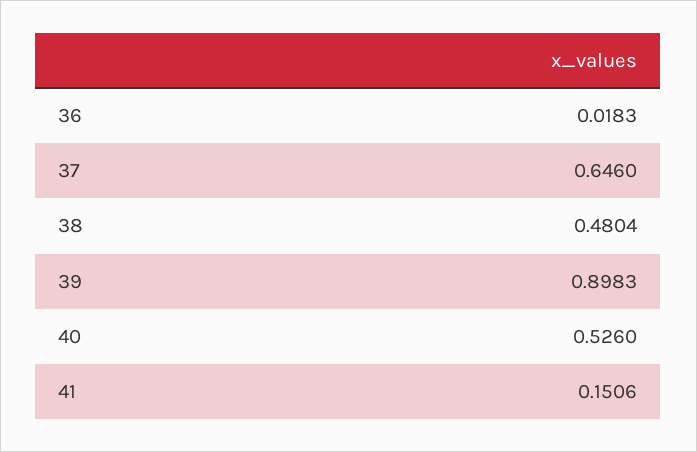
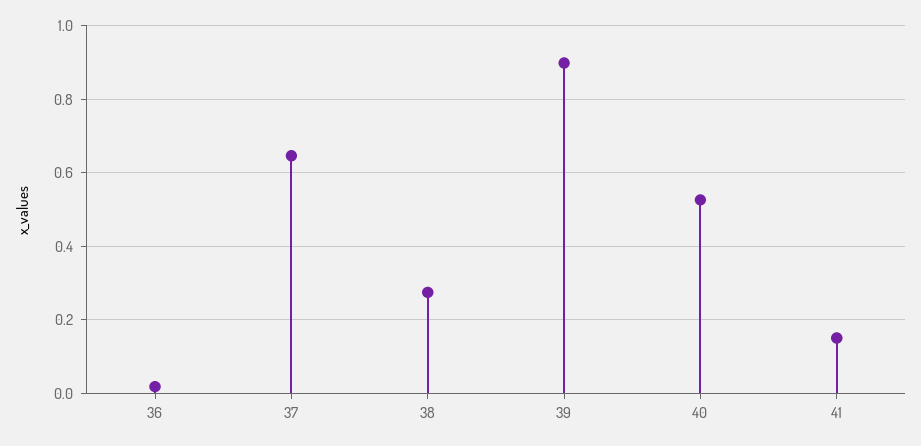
  {
    "36": 0.0183,
    "37": 0.646,
-   "38": 0.4804,
+   "38": 0.28,
    "39": 0.8983,
    "40": 0.526,
    "41": 0.1506
  }

